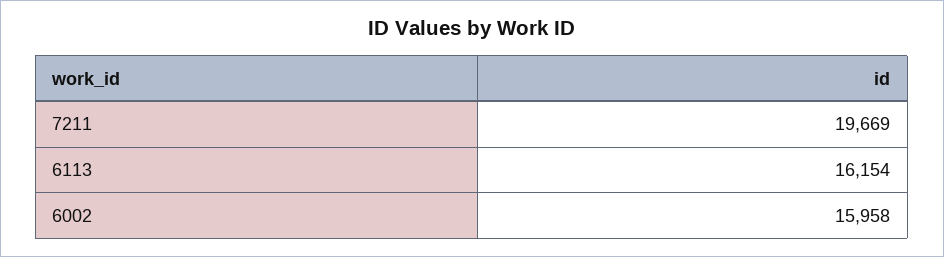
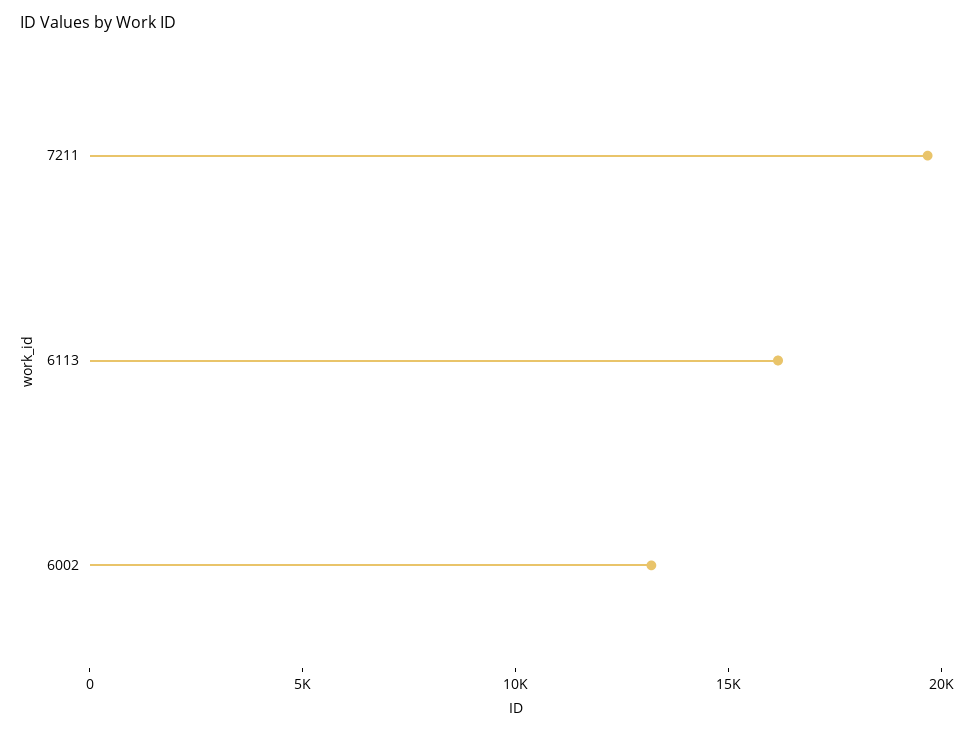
  {
    "7211": 19669,
    "6113": 16154,
-   "6002": 15958
+   "6002": 13000
  }

